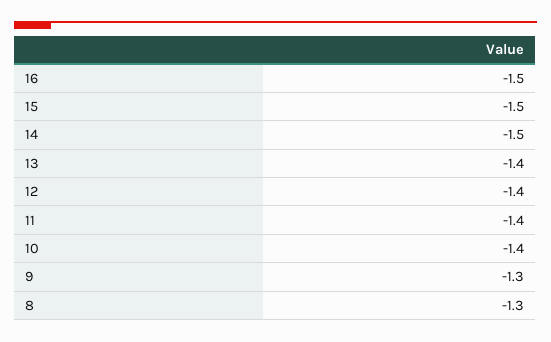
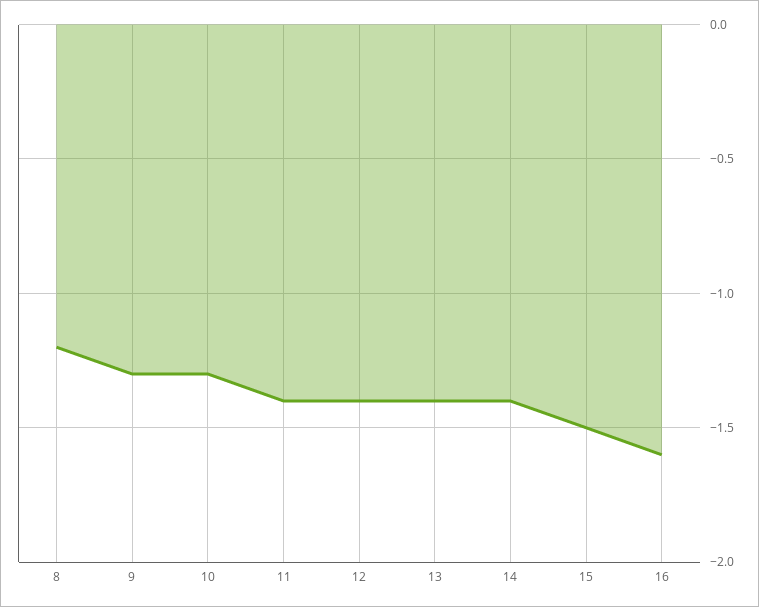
  {
-   "16": -1.5,
+   "16": -1.6,
    "15": -1.5,
-   "14": -1.5,
+   "14": -1.4,
    "13": -1.4,
    "12": -1.4,
    "11": -1.4,
-   "10": -1.4,
+   "10": -1.3,
    "9": -1.3,
-   "8": -1.3
+   "8": -1.2
  }

